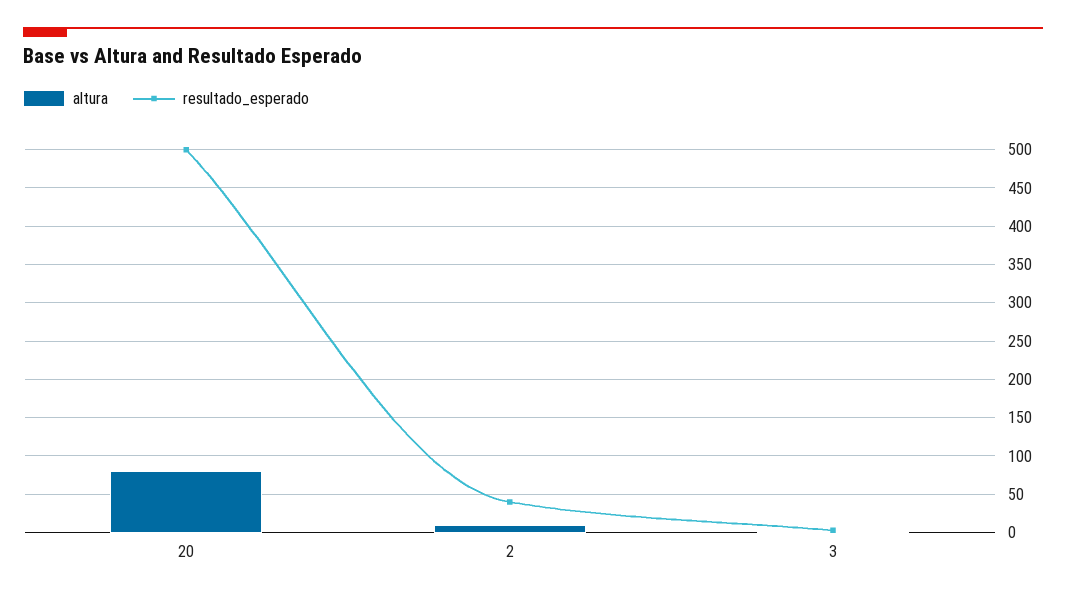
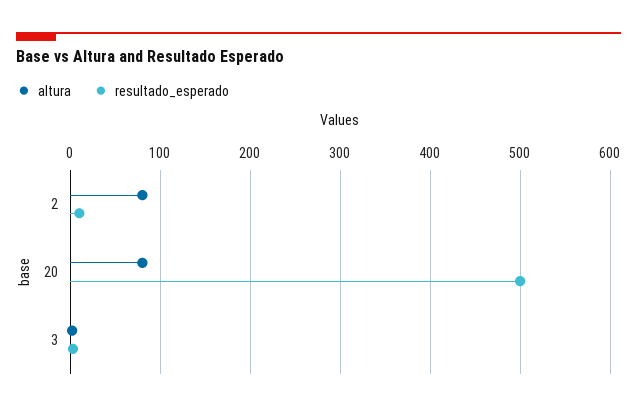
  {
    "altura": {
      "20": 80,
-     "2": 10,
+     "2": 80,
      "3": 0
    },
    "resultado_esperado": {
      "20": 500,
-     "2": 40,
+     "2": 10,
      "3": 0
    }
  }

